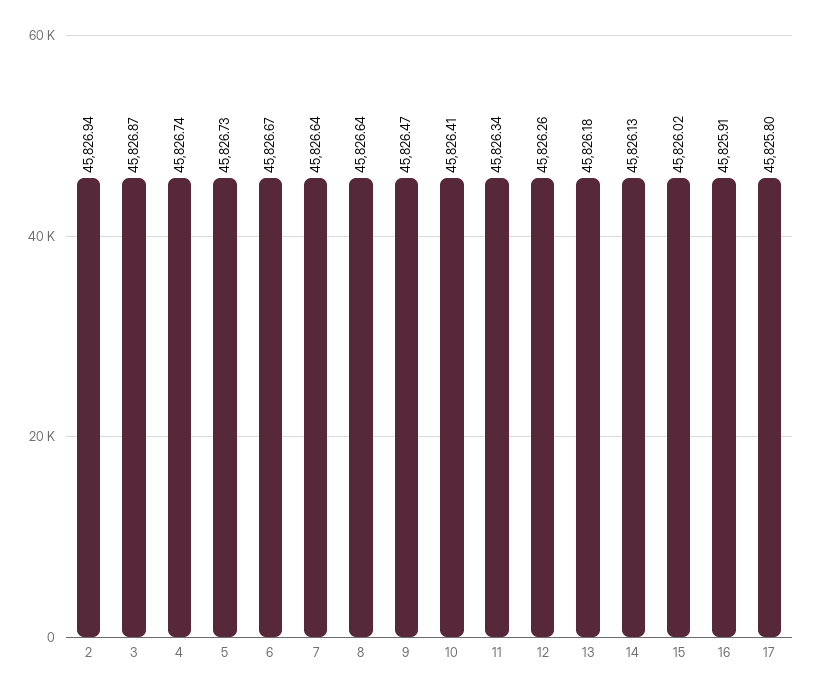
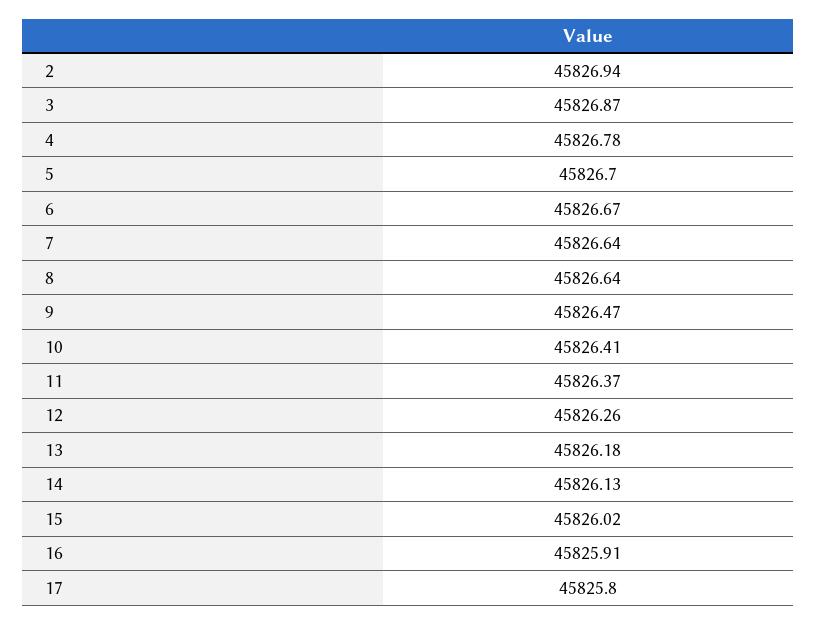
  {
    "2": 45826.94,
    "3": 45826.87,
-   "4": 45826.74,
+   "4": 45826.78,
-   "5": 45826.73,
+   "5": 45826.7,
    "6": 45826.67,
    "7": 45826.64,
    "8": 45826.64,
    "9": 45826.47,
    "10": 45826.41,
-   "11": 45826.34,
+   "11": 45826.37,
    "12": 45826.26,
    "13": 45826.18,
    "14": 45826.13,
    "15": 45826.02,
    "16": 45825.91,
    "17": 45825.8
  }

